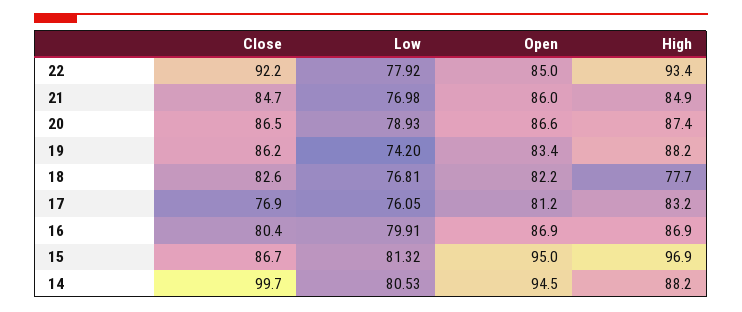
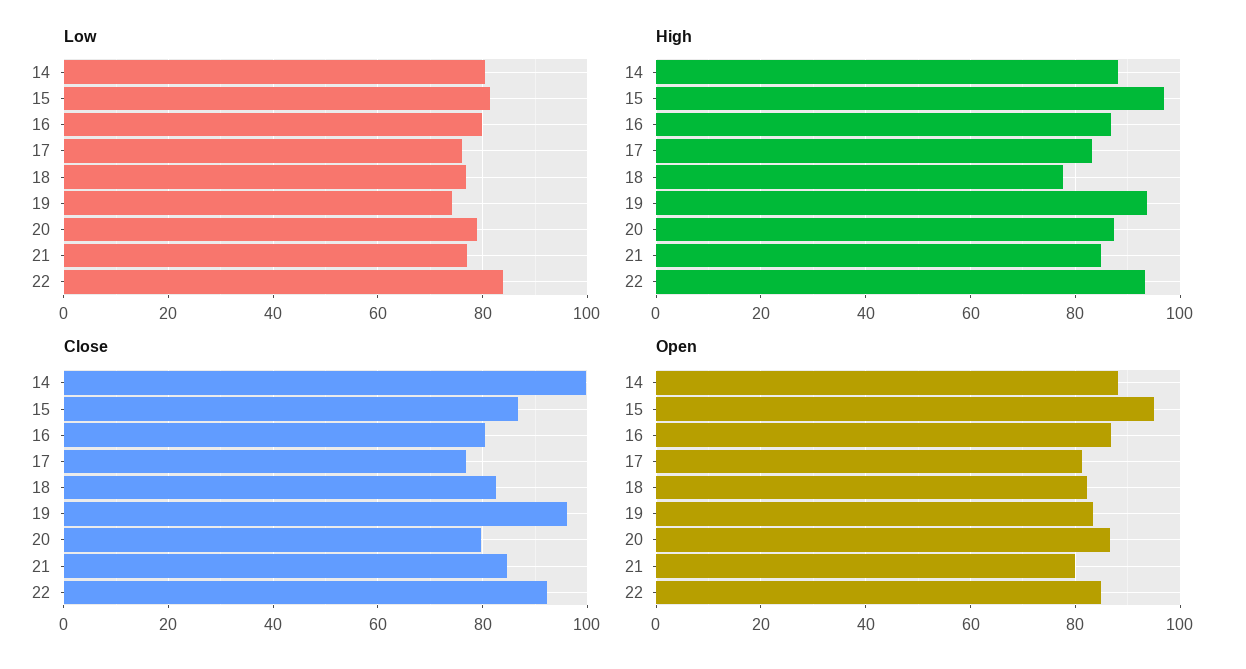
  {
    "Close": {
      "22": 92.2,
      "21": 84.7,
-     "20": 86.5,
+     "20": 80,
-     "19": 86.2,
+     "19": 96,
      "18": 82.6,
      "17": 76.9,
      "16": 80.4,
      "15": 86.7,
      "14": 99.7
    },
    "Low": {
-     "22": 77.92,
+     "22": 84,
      "21": 76.98,
      "20": 78.93,
      "19": 74.2,
      "18": 76.81,
      "17": 76.05,
      "16": 79.91,
      "15": 81.32,
      "14": 80.53
    },
    "Open": {
      "22": 85,
-     "21": 86,
+     "21": 80,
      "20": 86.6,
      "19": 83.4,
      "18": 82.2,
      "17": 81.2,
      "16": 86.9,
      "15": 95,
-     "14": 94.5
+     "14": 88
    },
    "High": {
      "22": 93.4,
      "21": 84.9,
      "20": 87.4,
-     "19": 88.2,
+     "19": 94,
      "18": 77.7,
      "17": 83.2,
      "16": 86.9,
      "15": 96.9,
      "14": 88.2
    }
  }

